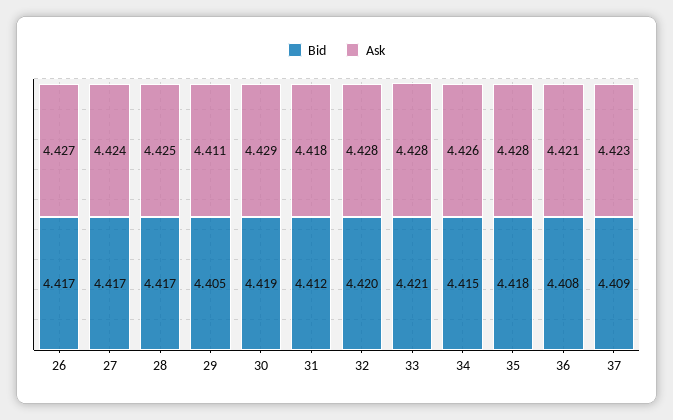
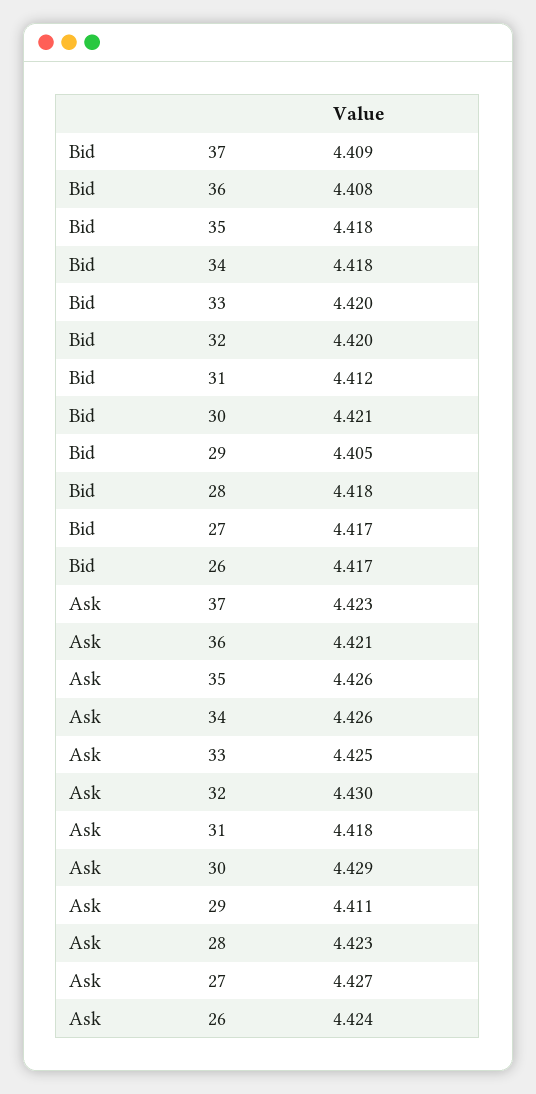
  {
    "Bid": {
      "26": 4.417,
      "27": 4.417,
-     "28": 4.417,
+     "28": 4.418,
      "29": 4.405,
-     "30": 4.419,
+     "30": 4.421,
      "31": 4.412,
      "32": 4.42,
-     "33": 4.421,
+     "33": 4.42,
-     "34": 4.415,
+     "34": 4.418,
      "35": 4.418,
      "36": 4.408,
      "37": 4.409
    },
    "Ask": {
-     "26": 4.427,
+     "26": 4.424,
-     "27": 4.424,
+     "27": 4.427,
-     "28": 4.425,
+     "28": 4.423,
      "29": 4.411,
      "30": 4.429,
      "31": 4.418,
-     "32": 4.428,
+     "32": 4.43,
-     "33": 4.428,
+     "33": 4.425,
      "34": 4.426,
-     "35": 4.428,
+     "35": 4.426,
      "36": 4.421,
      "37": 4.423
    }
  }

